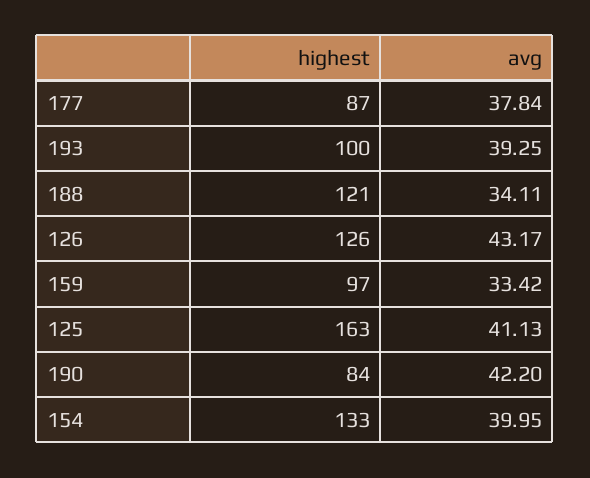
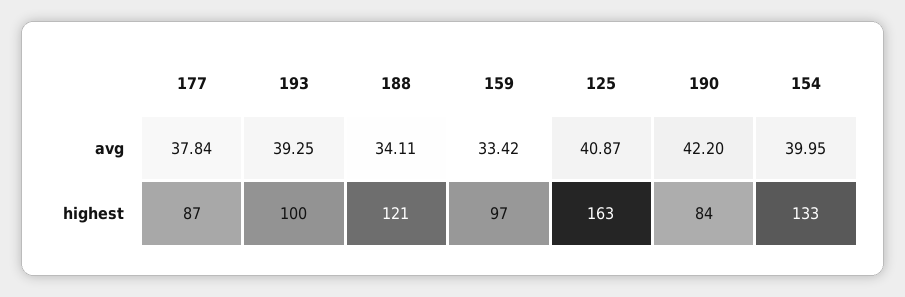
  {
    "highest": {
      "177": 87,
      "193": 100,
      "188": 121,
-     "126": 126,
      "159": 97,
      "125": 163,
      "190": 84,
      "154": 133
    },
    "avg": {
      "177": 37.84,
      "193": 39.25,
      "188": 34.11,
-     "126": 43.17,
      "159": 33.42,
-     "125": 41.13,
+     "125": 40.87,
      "190": 42.2,
      "154": 39.95
    }
  }

